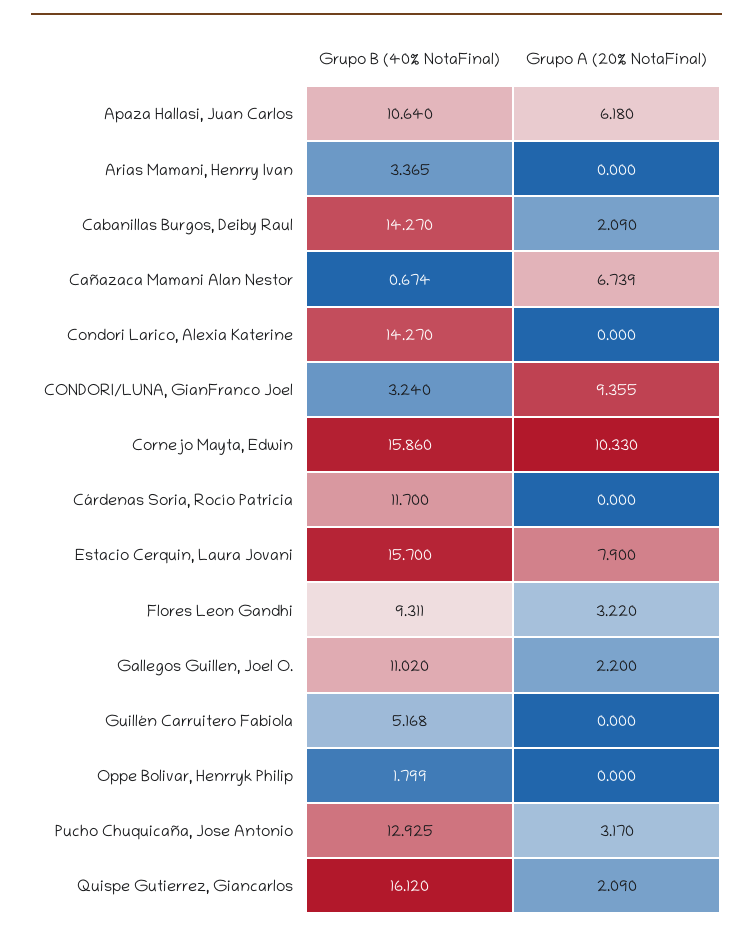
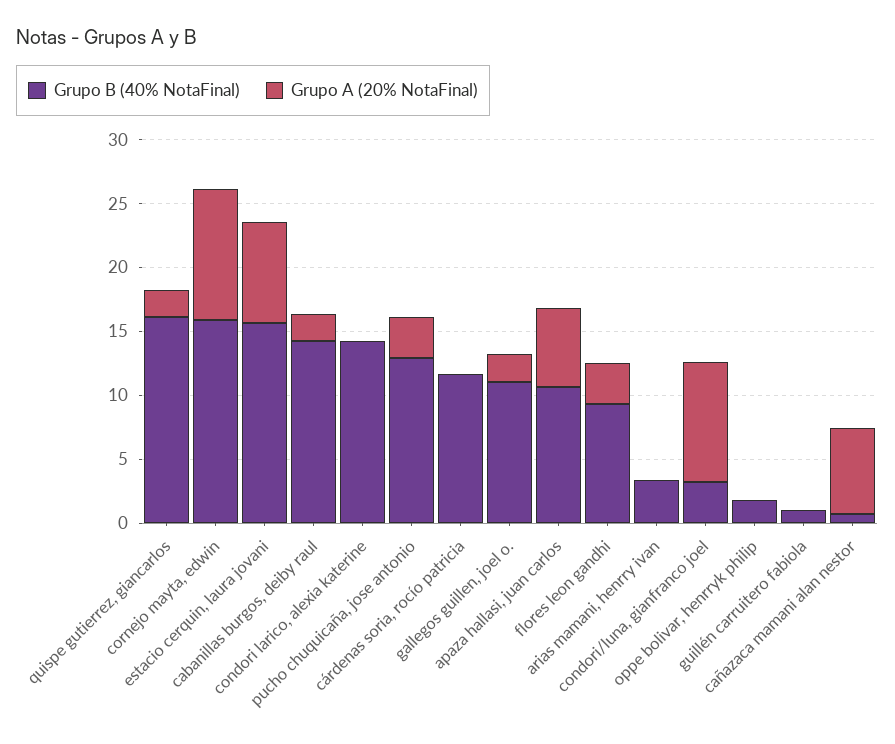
  {
    "Grupo B (40% NotaFinal)": {
      "Apaza Hallasi, Juan Carlos": 10.64,
      "Arias Mamani, Henrry Ivan": 3.365,
      "Cabanillas Burgos, Deiby Raul": 14.27,
      "Cañazaca Mamani Alan Nestor": 0.674,
      "Condori Larico, Alexia Katerine": 14.27,
      "CONDORI/LUNA, GianFranco Joel": 3.24,
      "Cornejo Mayta, Edwin": 15.86,
      "Cárdenas Soria, Rocío Patricia": 11.7,
      "Estacio Cerquin, Laura Jovani": 15.7,
      "Flores Leon Gandhi": 9.311,
      "Gallegos Guillen, Joel O.": 11.02,
-     "Guillén Carruitero Fabiola": 5.168,
+     "Guillén Carruitero Fabiola": 1,
      "Oppe Bolivar, Henrryk Philip": 1.799,
      "Pucho Chuquicaña, Jose Antonio": 12.925,
      "Quispe Gutierrez, Giancarlos": 16.12
    },
    "Grupo A (20% NotaFinal)": {
      "Apaza Hallasi, Juan Carlos": 6.18,
      "Arias Mamani, Henrry Ivan": 0,
      "Cabanillas Burgos, Deiby Raul": 2.09,
      "Cañazaca Mamani Alan Nestor": 6.739,
      "Condori Larico, Alexia Katerine": 0,
      "CONDORI/LUNA, GianFranco Joel": 9.355,
      "Cornejo Mayta, Edwin": 10.33,
      "Cárdenas Soria, Rocío Patricia": 0,
      "Estacio Cerquin, Laura Jovani": 7.9,
      "Flores Leon Gandhi": 3.22,
      "Gallegos Guillen, Joel O.": 2.2,
      "Guillén Carruitero Fabiola": 0,
      "Oppe Bolivar, Henrryk Philip": 0,
      "Pucho Chuquicaña, Jose Antonio": 3.17,
      "Quispe Gutierrez, Giancarlos": 2.09
    }
  }

